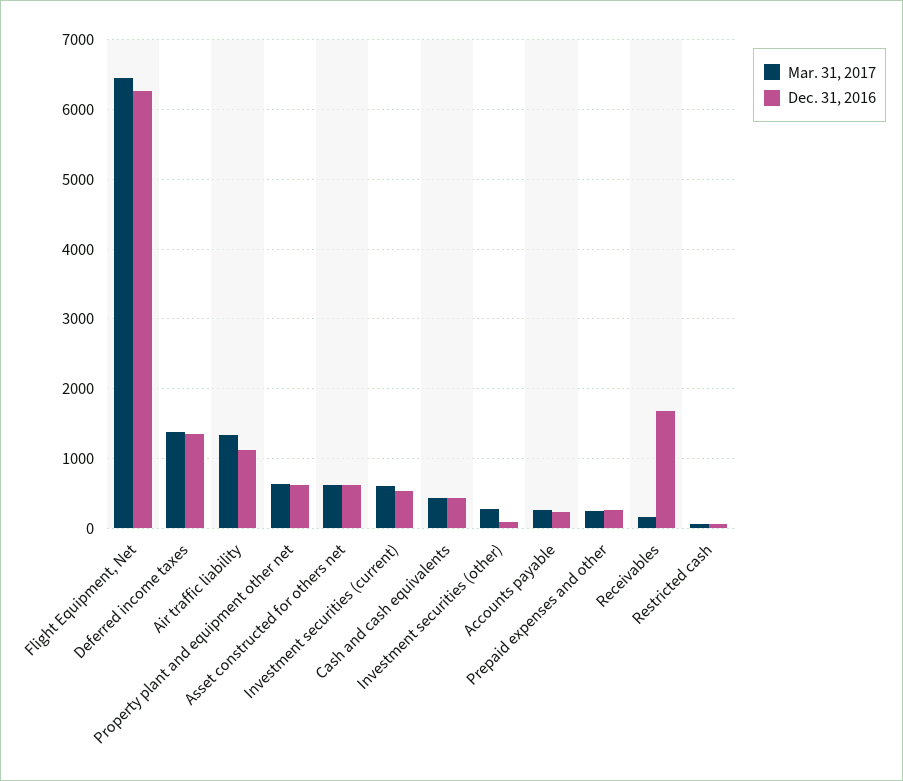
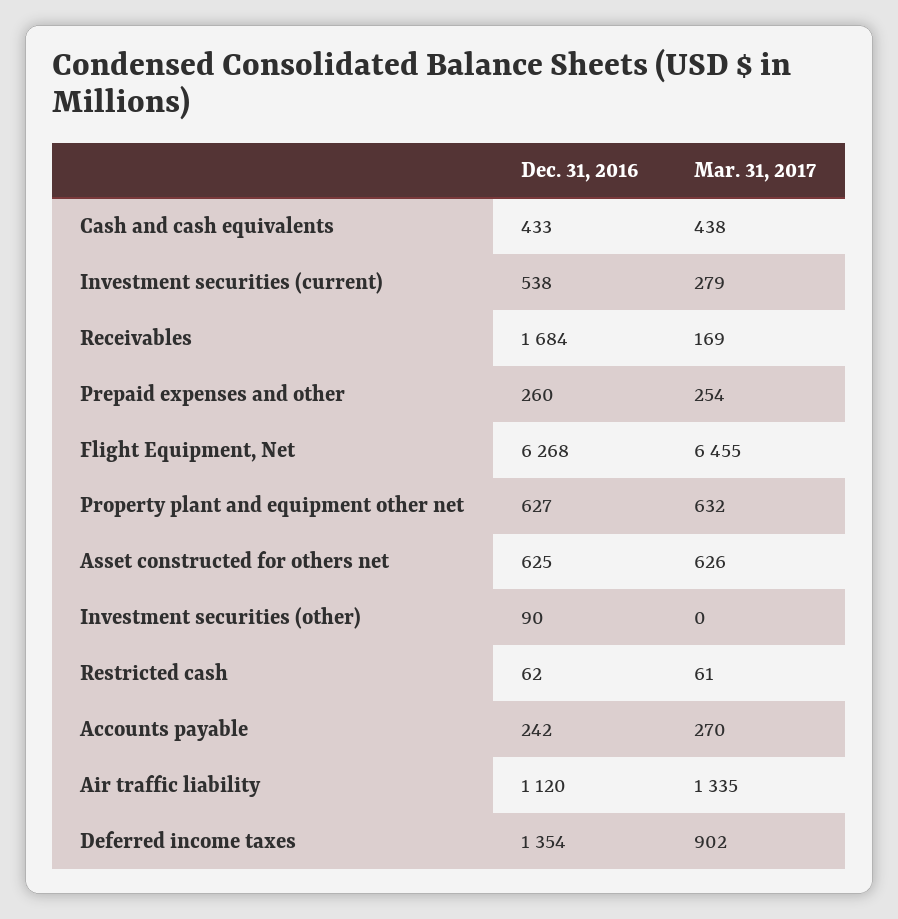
  {
    "Mar. 31, 2017": {
      "Flight Equipment, Net": 6455,
-     "Deferred income taxes": 1400,
+     "Deferred income taxes": 902,
      "Air traffic liability": 1335,
      "Property plant and equipment other net": 632,
      "Asset constructed for others net": 626,
-     "Investment securities (current)": 600,
+     "Investment securities (current)": 279,
      "Cash and cash equivalents": 438,
-     "Investment securities (other)": 300,
+     "Investment securities (other)": 0,
      "Accounts payable": 270,
      "Prepaid expenses and other": 254,
      "Receivables": 169,
      "Restricted cash": 61
    },
    "Dec. 31, 2016": {
      "Flight Equipment, Net": 6268,
      "Deferred income taxes": 1354,
      "Air traffic liability": 1120,
      "Property plant and equipment other net": 627,
      "Asset constructed for others net": 625,
      "Investment securities (current)": 538,
      "Cash and cash equivalents": 433,
      "Investment securities (other)": 90,
      "Accounts payable": 242,
      "Prepaid expenses and other": 260,
      "Receivables": 1684,
      "Restricted cash": 62
    }
  }

